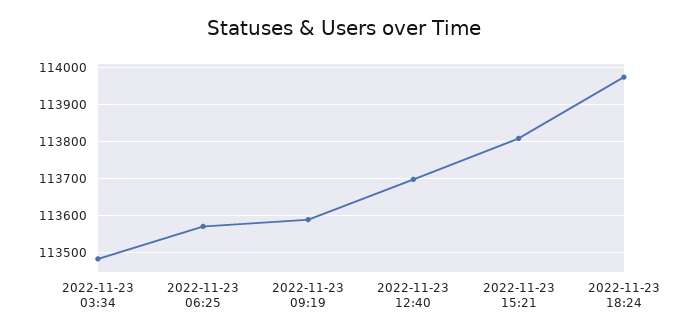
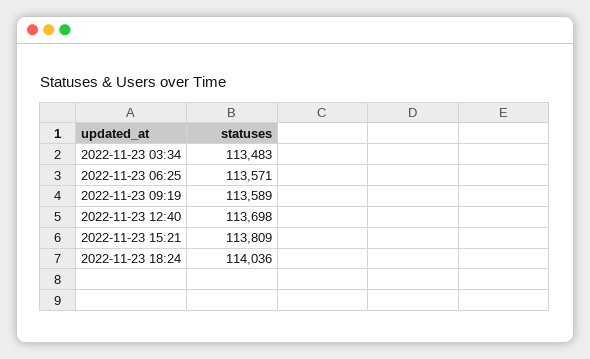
  {
    "2022-11-23 03:34": 113483,
    "2022-11-23 06:25": 113571,
    "2022-11-23 09:19": 113589,
    "2022-11-23 12:40": 113698,
    "2022-11-23 15:21": 113809,
-   "2022-11-23 18:24": 113980
+   "2022-11-23 18:24": 114036
  }

